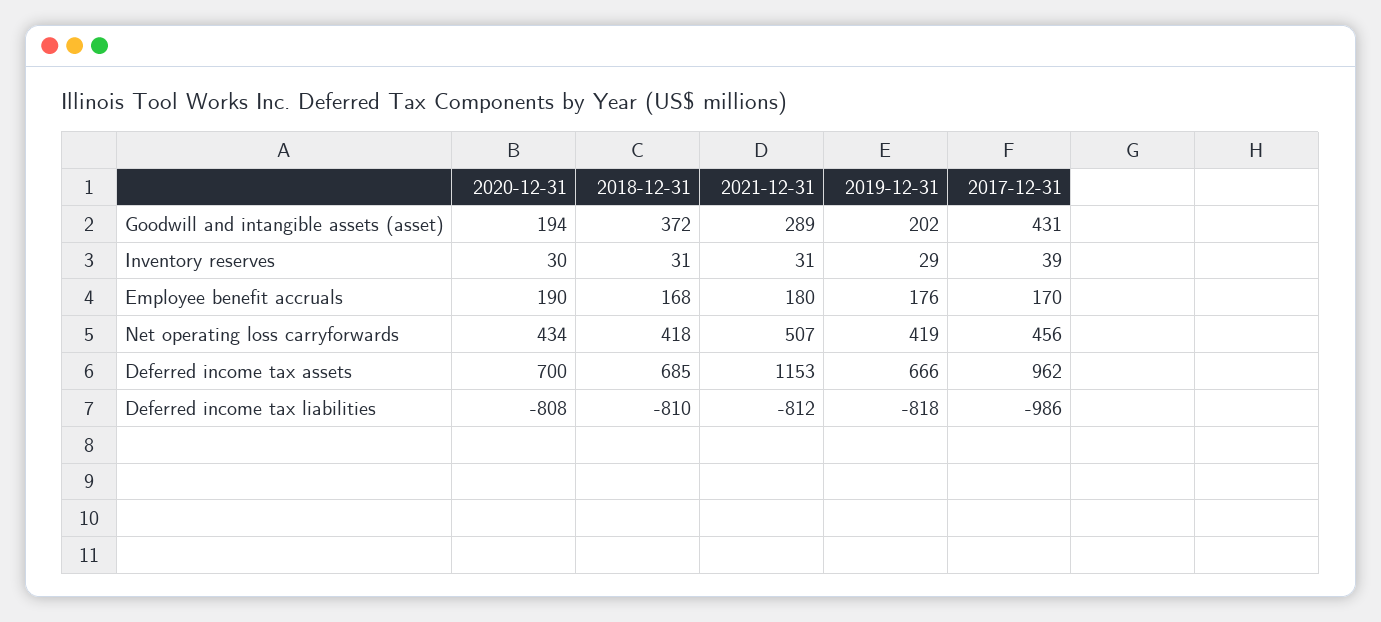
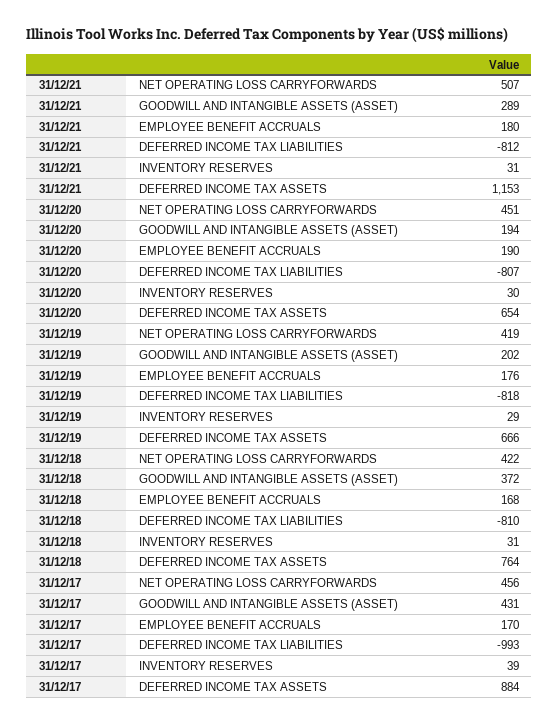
  {
    "2020-12-31": {
      "Goodwill and intangible assets (asset)": 194,
      "Inventory reserves": 30,
      "Employee benefit accruals": 190,
-     "Net operating loss carryforwards": 434,
+     "Net operating loss carryforwards": 451,
-     "Deferred income tax assets": 700,
+     "Deferred income tax assets": 654,
-     "Deferred income tax liabilities": -808
+     "Deferred income tax liabilities": -807
    },
    "2018-12-31": {
      "Goodwill and intangible assets (asset)": 372,
      "Inventory reserves": 31,
      "Employee benefit accruals": 168,
-     "Net operating loss carryforwards": 418,
+     "Net operating loss carryforwards": 422,
-     "Deferred income tax assets": 685,
+     "Deferred income tax assets": 764,
      "Deferred income tax liabilities": -810
    },
    "2021-12-31": {
      "Goodwill and intangible assets (asset)": 289,
      "Inventory reserves": 31,
      "Employee benefit accruals": 180,
      "Net operating loss carryforwards": 507,
      "Deferred income tax assets": 1153,
      "Deferred income tax liabilities": -812
    },
    "2019-12-31": {
      "Goodwill and intangible assets (asset)": 202,
      "Inventory reserves": 29,
      "Employee benefit accruals": 176,
      "Net operating loss carryforwards": 419,
      "Deferred income tax assets": 666,
      "Deferred income tax liabilities": -818
    },
    "2017-12-31": {
      "Goodwill and intangible assets (asset)": 431,
      "Inventory reserves": 39,
      "Employee benefit accruals": 170,
      "Net operating loss carryforwards": 456,
-     "Deferred income tax assets": 962,
+     "Deferred income tax assets": 884,
-     "Deferred income tax liabilities": -986
+     "Deferred income tax liabilities": -993
    }
  }

